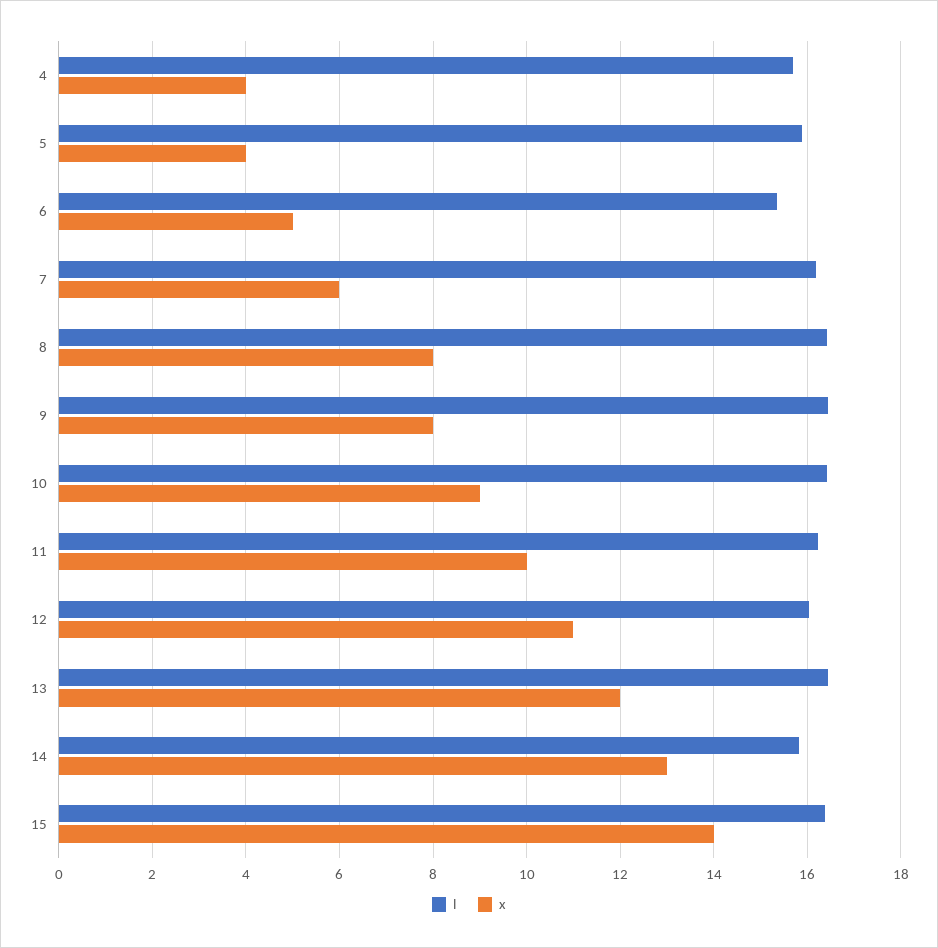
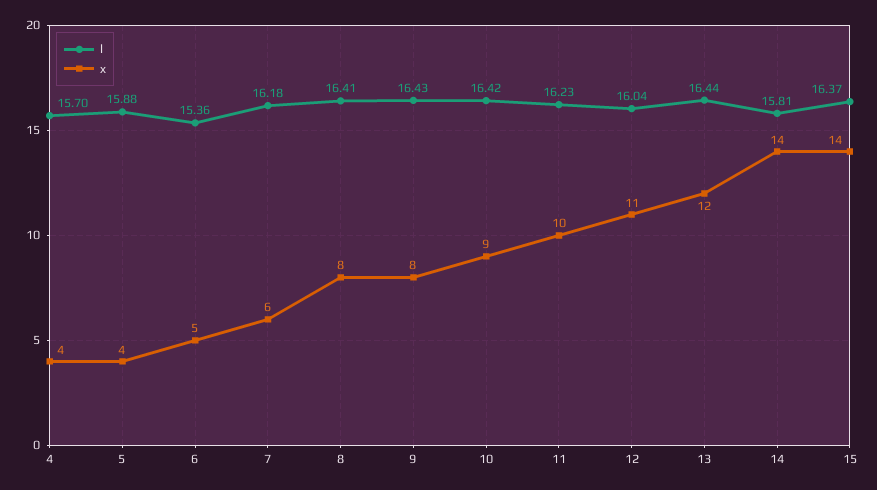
  {
    "l": {
      "4": 15.7,
      "5": 15.88,
      "6": 15.36,
      "7": 16.18,
      "8": 16.41,
      "9": 16.43,
      "10": 16.42,
      "11": 16.23,
      "12": 16.04,
      "13": 16.44,
      "14": 15.81,
      "15": 16.37
    },
    "x": {
      "4": 4,
      "5": 4,
      "6": 5,
      "7": 6,
      "8": 8,
      "9": 8,
      "10": 9,
      "11": 10,
      "12": 11,
      "13": 12,
-     "14": 13,
+     "14": 14,
      "15": 14
    }
  }

